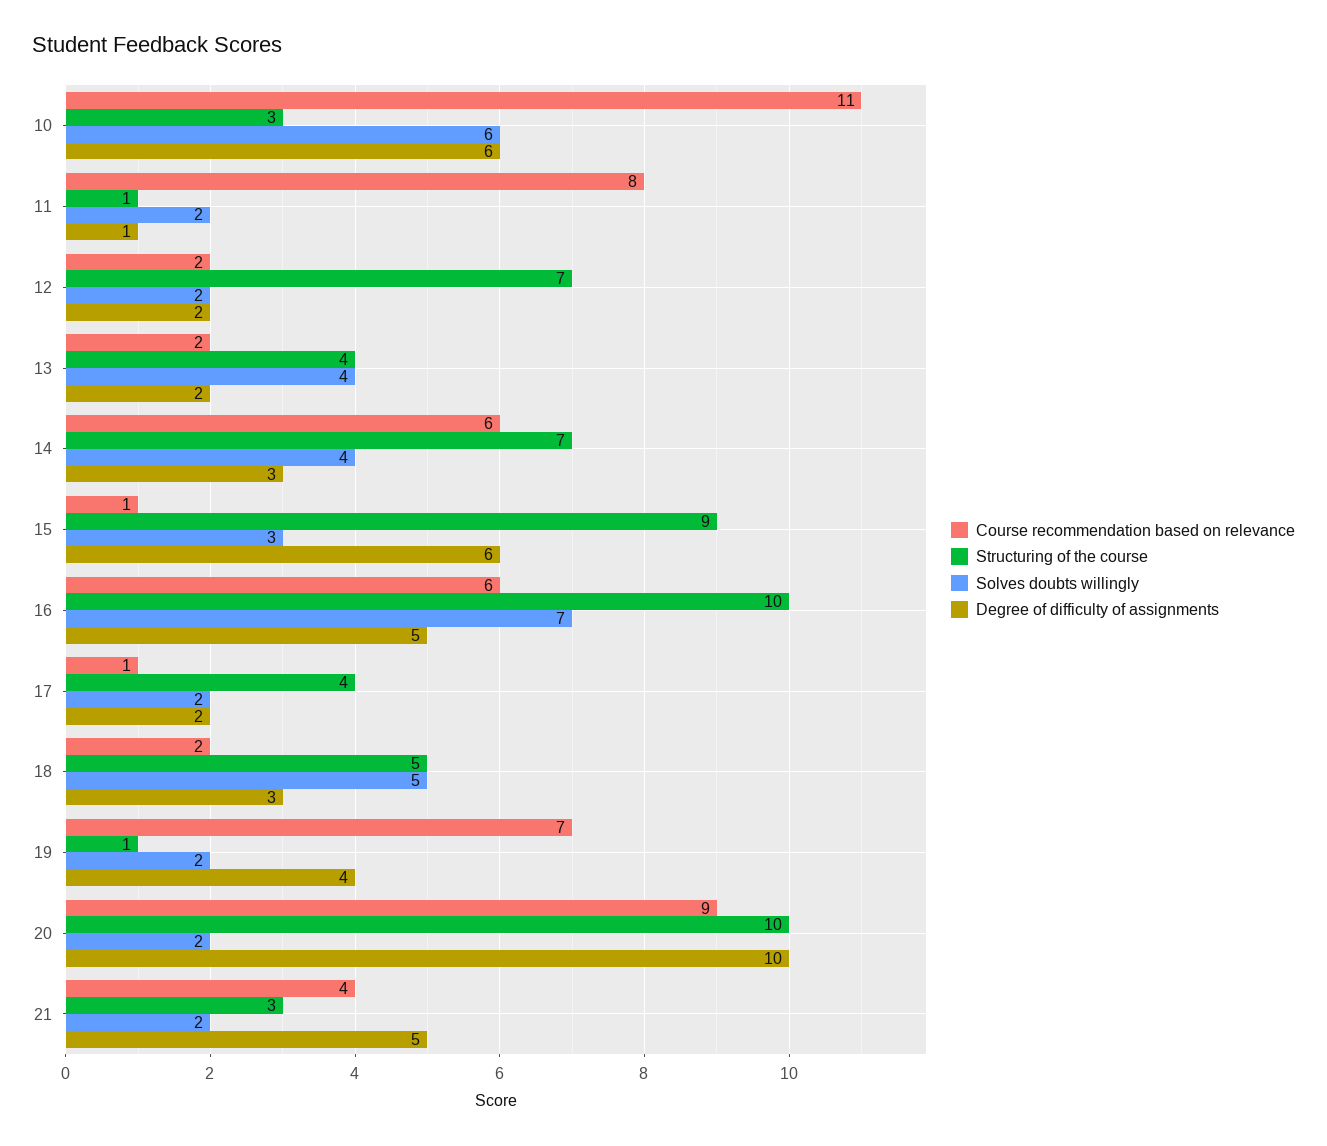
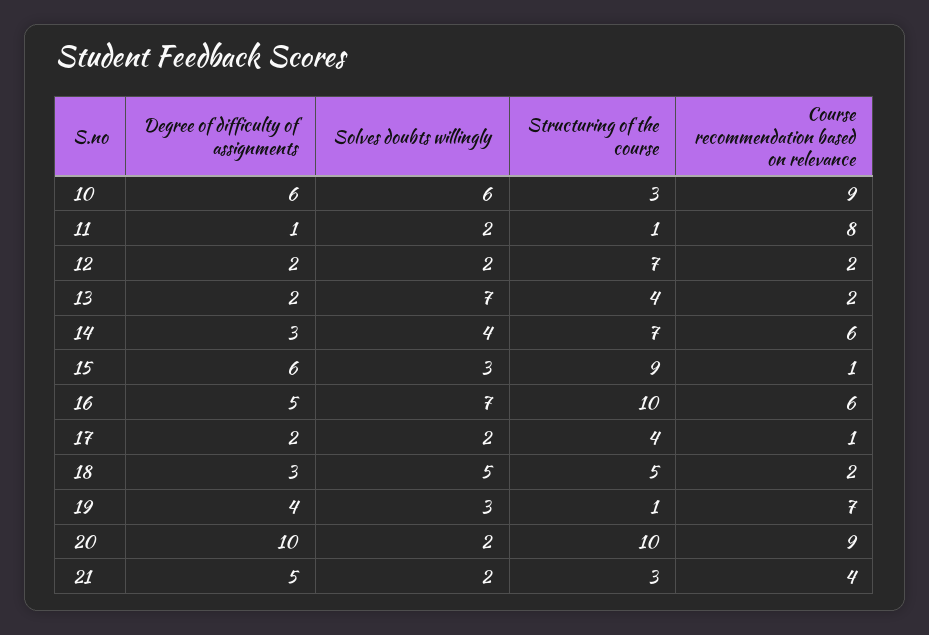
  {
    "Course recommendation based on relevance": {
-     "10": 11,
+     "10": 9,
      "11": 8,
      "12": 2,
      "13": 2,
      "14": 6,
      "15": 1,
      "16": 6,
      "17": 1,
      "18": 2,
      "19": 7,
      "20": 9,
      "21": 4
    },
    "Structuring of the course": {
      "10": 3,
      "11": 1,
      "12": 7,
      "13": 4,
      "14": 7,
      "15": 9,
      "16": 10,
      "17": 4,
      "18": 5,
      "19": 1,
      "20": 10,
      "21": 3
    },
    "Solves doubts willingly": {
      "10": 6,
      "11": 2,
      "12": 2,
-     "13": 4,
+     "13": 7,
      "14": 4,
      "15": 3,
      "16": 7,
      "17": 2,
      "18": 5,
-     "19": 2,
+     "19": 3,
      "20": 2,
      "21": 2
    },
    "Degree of difficulty of assignments": {
      "10": 6,
      "11": 1,
      "12": 2,
      "13": 2,
      "14": 3,
      "15": 6,
      "16": 5,
      "17": 2,
      "18": 3,
      "19": 4,
      "20": 10,
      "21": 5
    }
  }

